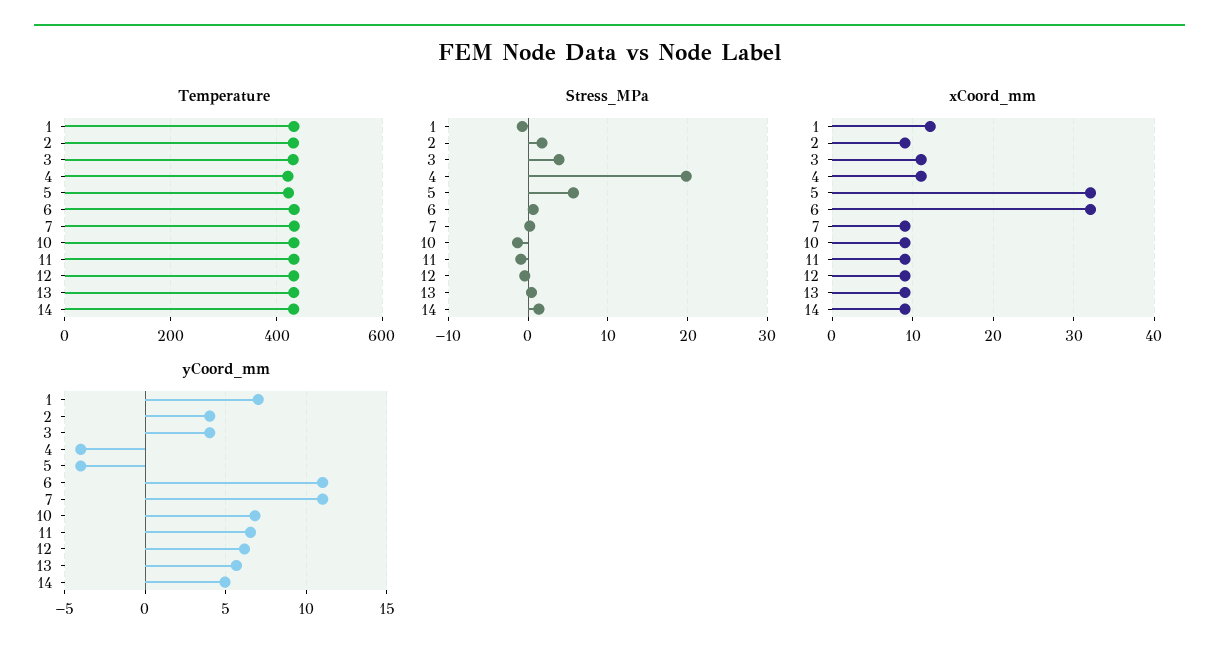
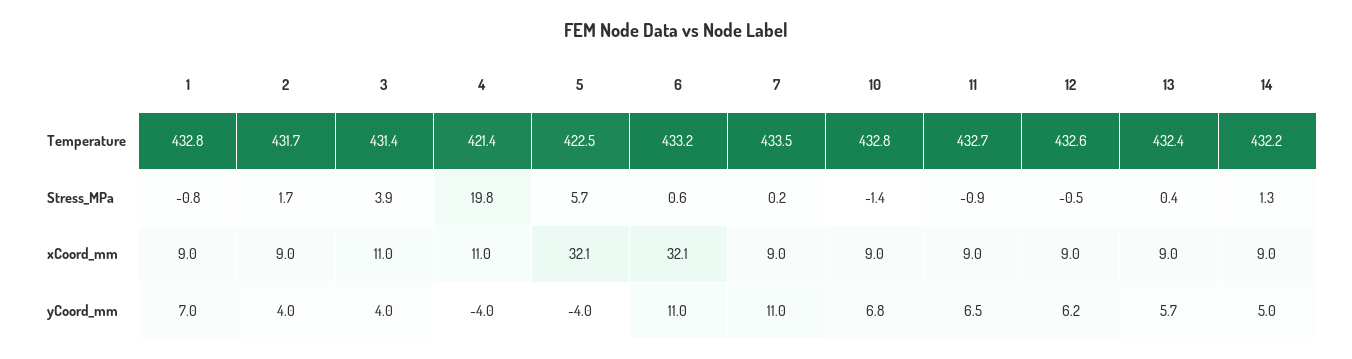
  {
    "Temperature": {
      "1": 432.8,
      "2": 431.7,
      "3": 431.4,
      "4": 421.4,
      "5": 422.5,
      "6": 433.2,
      "7": 433.5,
      "10": 432.8,
      "11": 432.7,
      "12": 432.6,
      "13": 432.4,
      "14": 432.2
    },
    "Stress_MPa": {
      "1": -0.8,
      "2": 1.7,
      "3": 3.9,
      "4": 19.8,
      "5": 5.7,
      "6": 0.6,
      "7": 0.2,
      "10": -1.4,
      "11": -0.9,
      "12": -0.5,
      "13": 0.4,
      "14": 1.3
    },
    "xCoord_mm": {
-     "1": 12,
+     "1": 9,
      "2": 9,
      "3": 11,
      "4": 11,
      "5": 32.1,
      "6": 32.1,
      "7": 9,
      "10": 9,
      "11": 9,
      "12": 9,
      "13": 9,
      "14": 9
    },
    "yCoord_mm": {
      "1": 7,
      "2": 4,
      "3": 4,
      "4": -4,
      "5": -4,
      "6": 11,
      "7": 11,
      "10": 6.8,
      "11": 6.5,
      "12": 6.2,
      "13": 5.7,
      "14": 5
    }
  }

